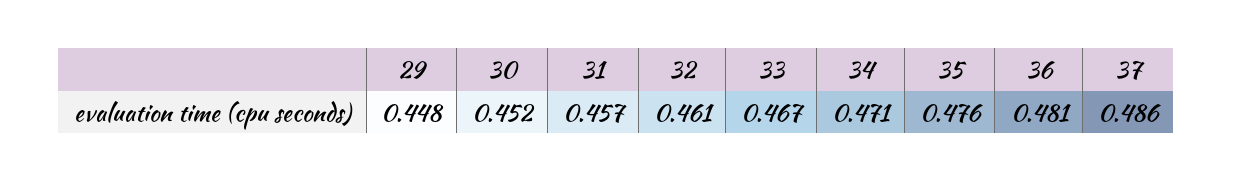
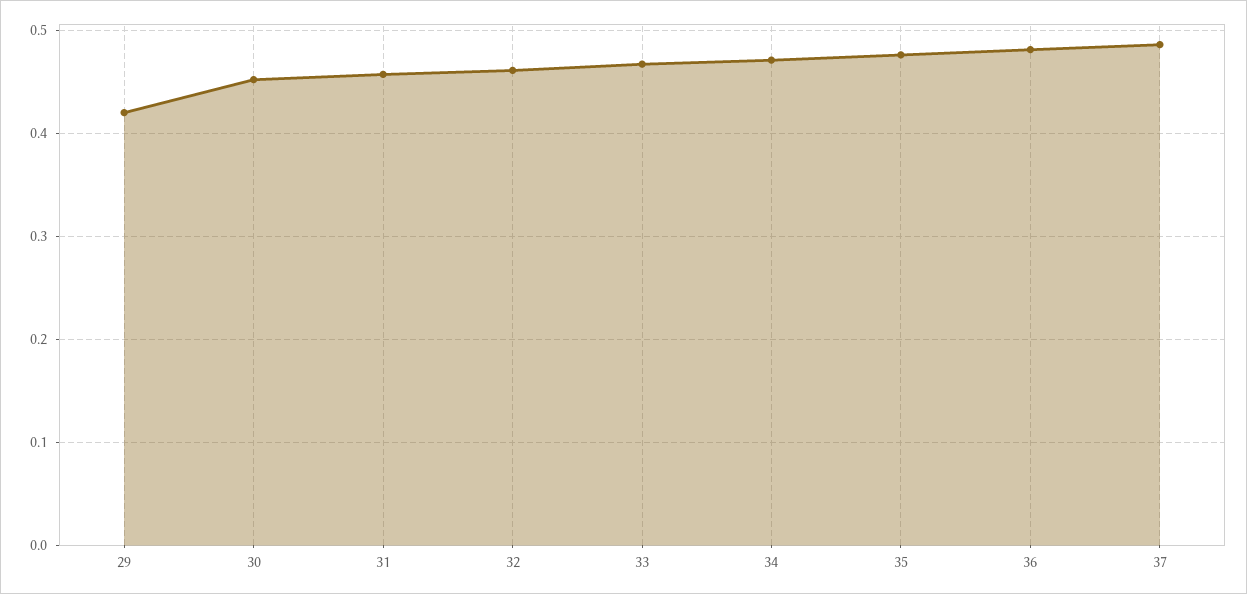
  {
-   "29": 0.448,
+   "29": 0.42,
    "30": 0.452,
    "31": 0.457,
    "32": 0.461,
    "33": 0.467,
    "34": 0.471,
    "35": 0.476,
    "36": 0.481,
    "37": 0.486
  }

